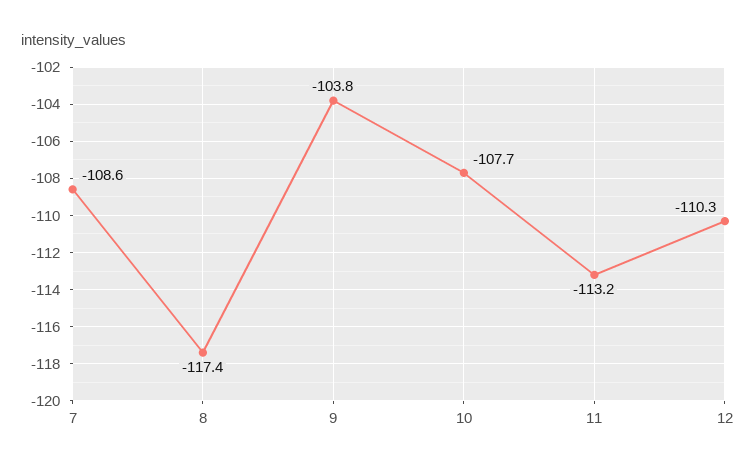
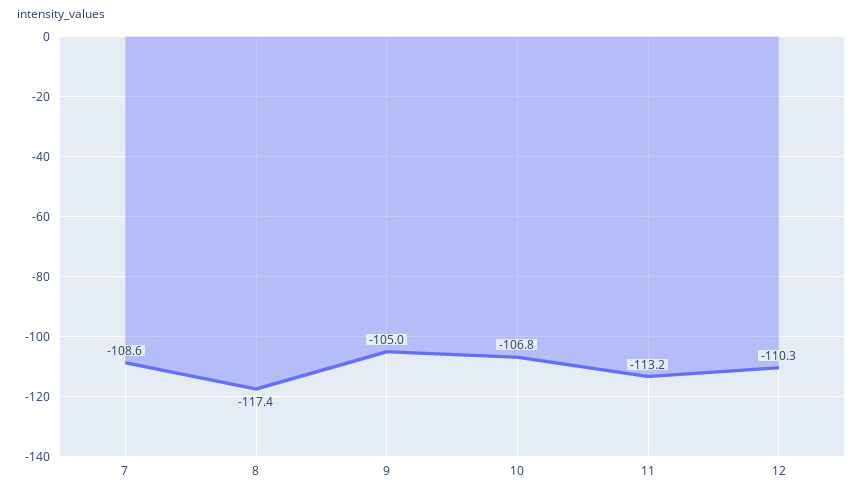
  {
    "7": -108.6,
    "8": -117.4,
-   "9": -103.8,
+   "9": -105,
-   "10": -107.7,
+   "10": -106.8,
    "11": -113.2,
    "12": -110.3
  }

